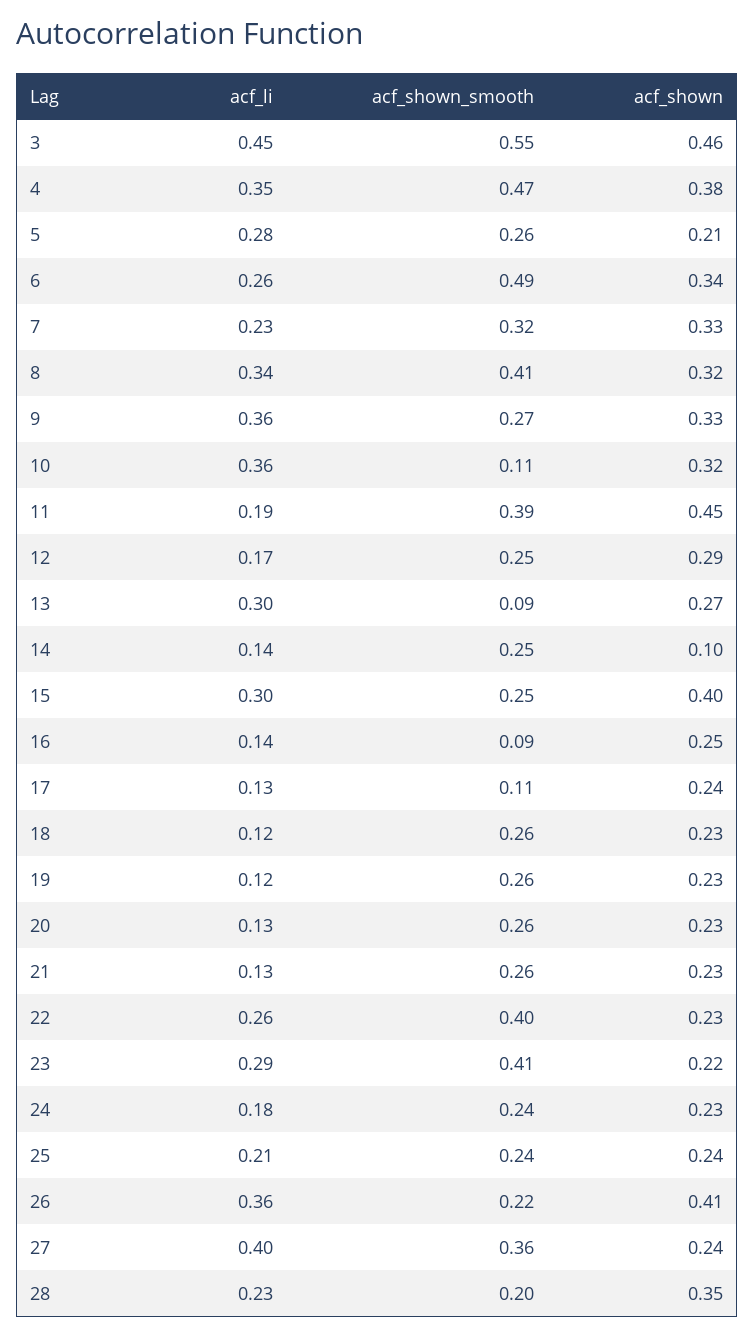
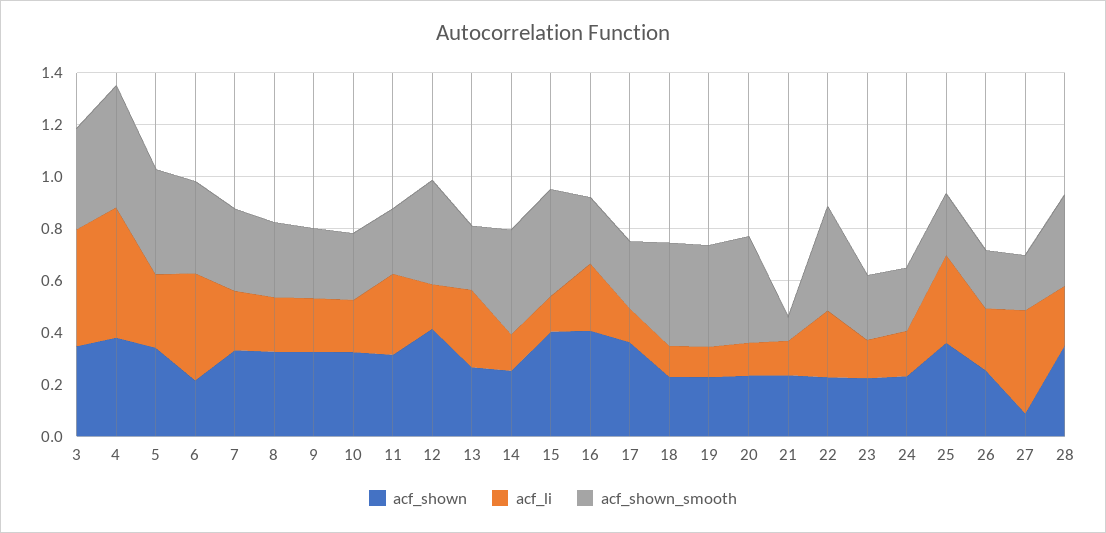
  {
    "acf_li": {
      "3": 0.45,
-     "4": 0.35,
+     "4": 0.5,
      "5": 0.28,
-     "6": 0.26,
+     "6": 0.4,
      "7": 0.23,
-     "8": 0.34,
+     "8": 0.2,
-     "9": 0.36,
+     "9": 0.2,
-     "10": 0.36,
+     "10": 0.2,
-     "11": 0.19,
+     "11": 0.3,
      "12": 0.17,
      "13": 0.3,
      "14": 0.14,
-     "15": 0.3,
+     "15": 0.15,
-     "16": 0.14,
+     "16": 0.25,
      "17": 0.13,
      "18": 0.12,
      "19": 0.12,
      "20": 0.13,
      "21": 0.13,
      "22": 0.26,
-     "23": 0.29,
+     "23": 0.15,
      "24": 0.18,
-     "25": 0.21,
+     "25": 0.35,
-     "26": 0.36,
+     "26": 0.25,
      "27": 0.4,
      "28": 0.23
    },
    "acf_shown_smooth": {
-     "3": 0.55,
+     "3": 0.4,
      "4": 0.47,
-     "5": 0.26,
+     "5": 0.4,
-     "6": 0.49,
+     "6": 0.35,
      "7": 0.32,
-     "8": 0.41,
+     "8": 0.3,
      "9": 0.27,
-     "10": 0.11,
+     "10": 0.25,
-     "11": 0.39,
+     "11": 0.25,
-     "12": 0.25,
+     "12": 0.4,
-     "13": 0.09,
+     "13": 0.25,
-     "14": 0.25,
+     "14": 0.4,
-     "15": 0.25,
+     "15": 0.4,
-     "16": 0.09,
+     "16": 0.25,
-     "17": 0.11,
+     "17": 0.25,
-     "18": 0.26,
+     "18": 0.4,
-     "19": 0.26,
+     "19": 0.4,
-     "20": 0.26,
+     "20": 0.4,
-     "21": 0.26,
+     "21": 0.1,
      "22": 0.4,
-     "23": 0.41,
+     "23": 0.25,
      "24": 0.24,
      "25": 0.24,
      "26": 0.22,
-     "27": 0.36,
+     "27": 0.2,
-     "28": 0.2
+     "28": 0.35
    },
    "acf_shown": {
-     "3": 0.46,
+     "3": 0.35,
      "4": 0.38,
-     "5": 0.21,
+     "5": 0.35,
-     "6": 0.34,
+     "6": 0.2,
      "7": 0.33,
      "8": 0.32,
      "9": 0.33,
      "10": 0.32,
-     "11": 0.45,
+     "11": 0.3,
-     "12": 0.29,
+     "12": 0.4,
      "13": 0.27,
-     "14": 0.1,
+     "14": 0.25,
      "15": 0.4,
-     "16": 0.25,
+     "16": 0.4,
-     "17": 0.24,
+     "17": 0.35,
      "18": 0.23,
      "19": 0.23,
      "20": 0.23,
      "21": 0.23,
      "22": 0.23,
      "23": 0.22,
      "24": 0.23,
-     "25": 0.24,
+     "25": 0.35,
-     "26": 0.41,
+     "26": 0.25,
-     "27": 0.24,
+     "27": 0.1,
      "28": 0.35
    }
  }

